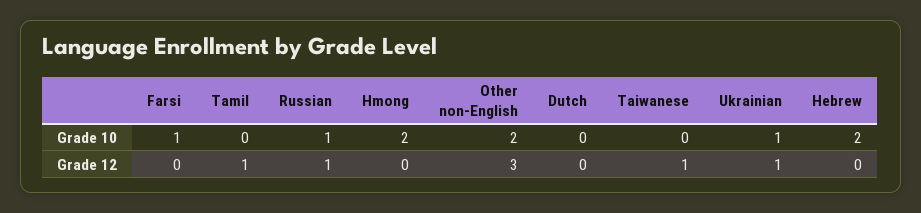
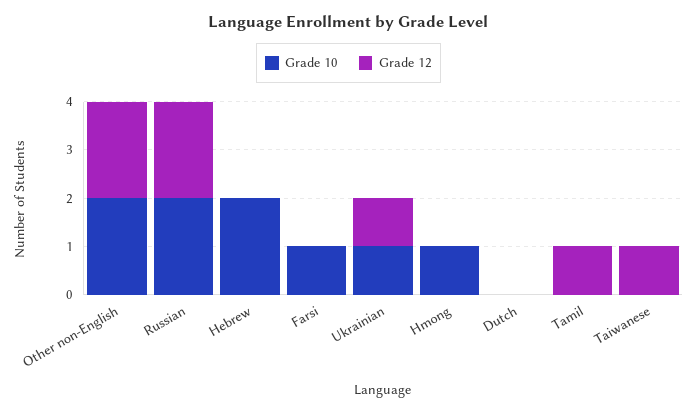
  {
    "Grade 10": {
      "Farsi": 1,
      "Tamil": 0,
-     "Russian": 1,
+     "Russian": 2,
-     "Hmong": 2,
+     "Hmong": 1,
      "Other non-English": 2,
      "Dutch": 0,
      "Taiwanese": 0,
      "Ukrainian": 1,
      "Hebrew": 2
    },
    "Grade 12": {
      "Farsi": 0,
      "Tamil": 1,
-     "Russian": 1,
+     "Russian": 2,
      "Hmong": 0,
-     "Other non-English": 3,
+     "Other non-English": 2,
      "Dutch": 0,
      "Taiwanese": 1,
      "Ukrainian": 1,
      "Hebrew": 0
    }
  }

